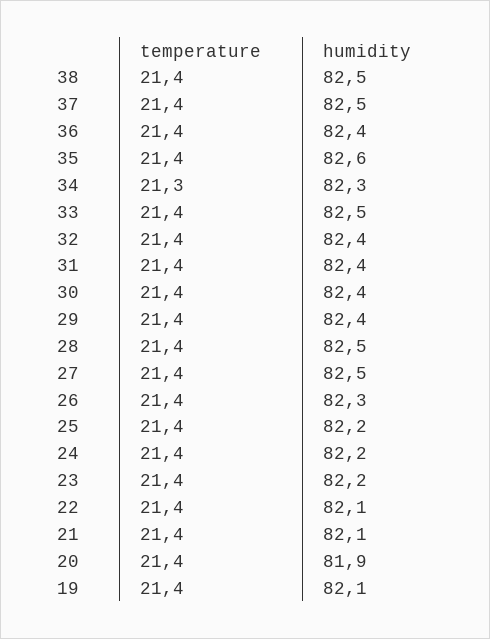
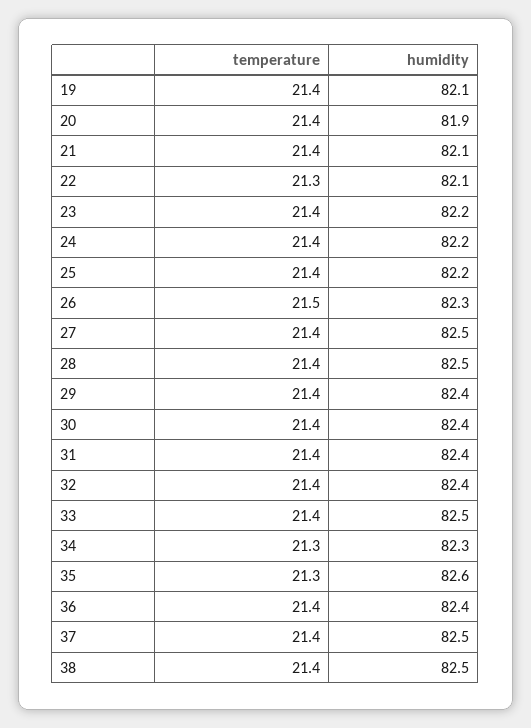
  {
    "temperature": {
      "38": 21.4,
      "37": 21.4,
      "36": 21.4,
-     "35": 21.4,
+     "35": 21.3,
      "34": 21.3,
      "33": 21.4,
      "32": 21.4,
      "31": 21.4,
      "30": 21.4,
      "29": 21.4,
      "28": 21.4,
      "27": 21.4,
-     "26": 21.4,
+     "26": 21.5,
      "25": 21.4,
      "24": 21.4,
      "23": 21.4,
-     "22": 21.4,
+     "22": 21.3,
      "21": 21.4,
      "20": 21.4,
      "19": 21.4
    },
    "humidity": {
      "38": 82.5,
      "37": 82.5,
      "36": 82.4,
      "35": 82.6,
      "34": 82.3,
      "33": 82.5,
      "32": 82.4,
      "31": 82.4,
      "30": 82.4,
      "29": 82.4,
      "28": 82.5,
      "27": 82.5,
      "26": 82.3,
      "25": 82.2,
      "24": 82.2,
      "23": 82.2,
      "22": 82.1,
      "21": 82.1,
      "20": 81.9,
      "19": 82.1
    }
  }

